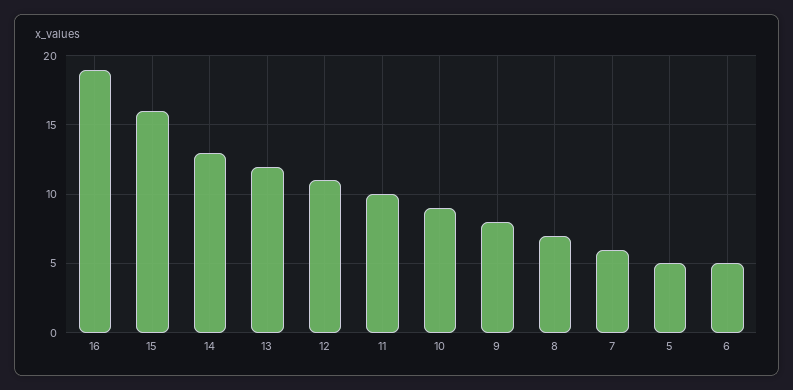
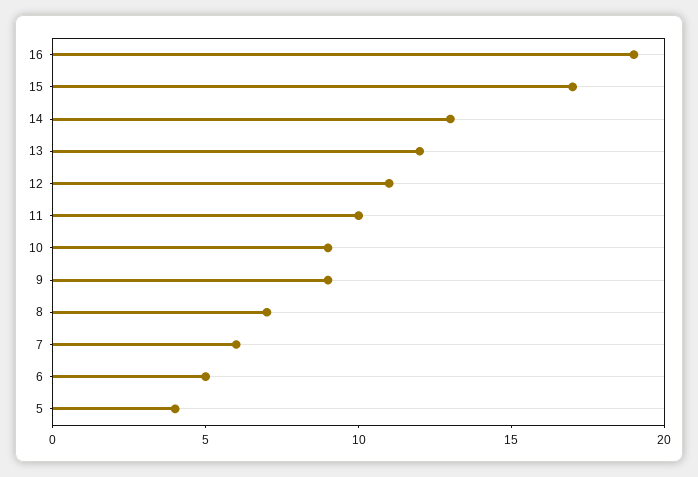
  {
    "16": 19,
-   "15": 16,
+   "15": 17,
    "14": 13,
    "13": 12,
    "12": 11,
    "11": 10,
    "10": 9,
-   "9": 8,
+   "9": 9,
    "8": 7,
    "7": 6,
-   "5": 5,
+   "5": 4,
    "6": 5
  }

